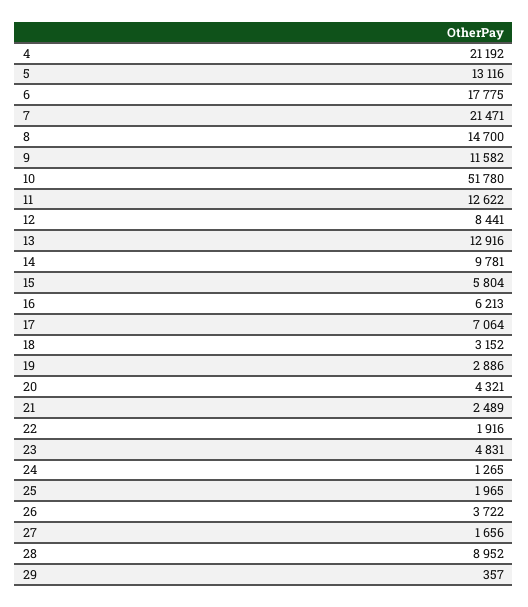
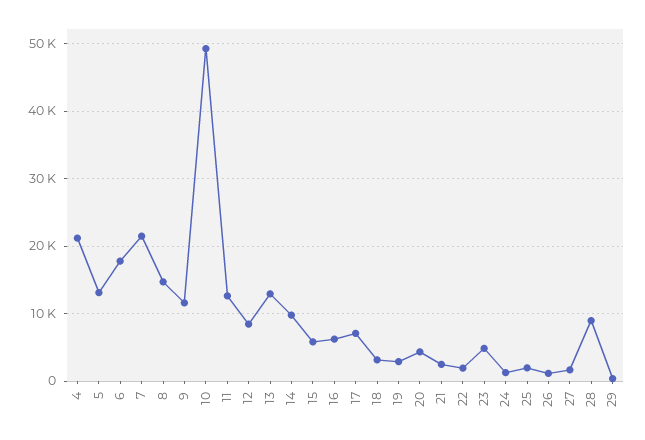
  {
    "4": 21192,
    "5": 13116,
    "6": 17775,
    "7": 21471,
    "8": 14700,
    "9": 11582,
-   "10": 51780,
+   "10": 49000,
    "11": 12622,
    "12": 8441,
    "13": 12916,
    "14": 9781,
    "15": 5804,
    "16": 6213,
    "17": 7064,
    "18": 3152,
    "19": 2886,
    "20": 4321,
    "21": 2489,
    "22": 1916,
    "23": 4831,
    "24": 1265,
    "25": 1965,
-   "26": 3722,
+   "26": 1000,
    "27": 1656,
    "28": 8952,
    "29": 357
  }

